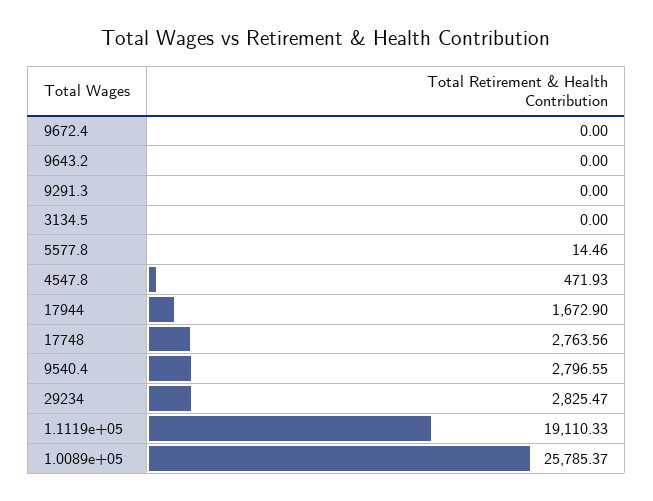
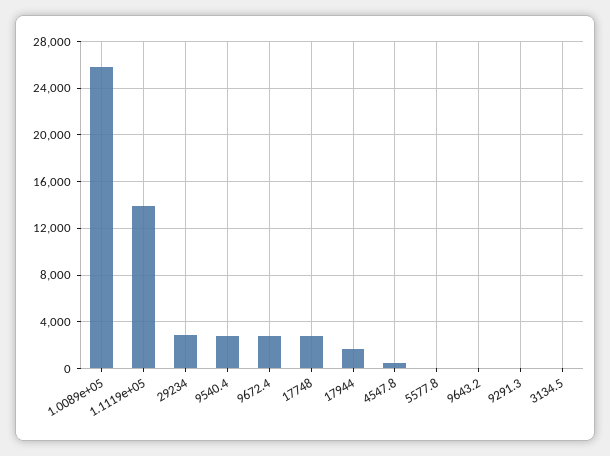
  {
-   "9672.4": 0,
+   "9672.4": 3000,
    "9643.2": 0,
    "9291.3": 0,
    "3134.5": 0,
    "5577.8": 14.46,
    "4547.8": 471.93,
    "17944": 1672.9,
    "17748": 2763.56,
    "9540.4": 2796.55,
    "29234": 2825.47,
-   "1.1119e+05": 19110.33,
+   "1.1119e+05": 14000,
    "1.0089e+05": 25785.37
  }

